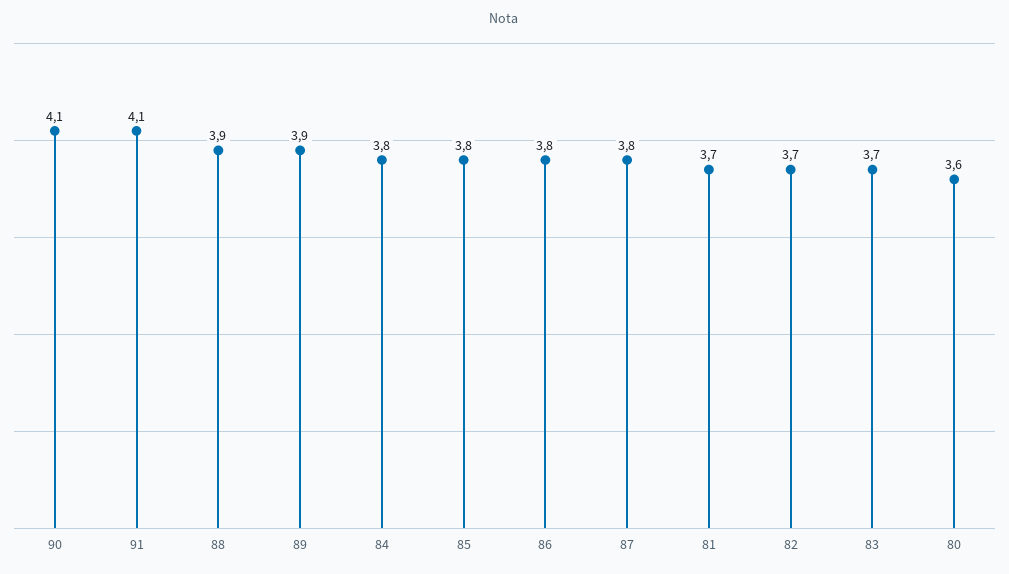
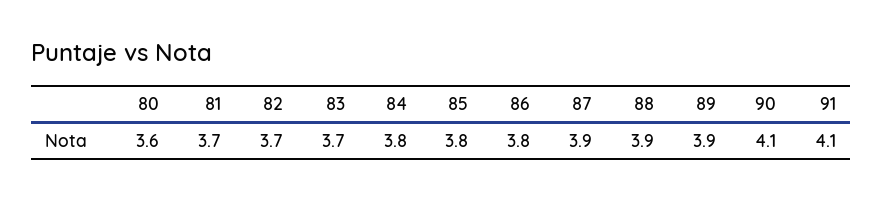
  {
    "90": 4.1,
    "91": 4.1,
    "88": 3.9,
    "89": 3.9,
    "84": 3.8,
    "85": 3.8,
    "86": 3.8,
-   "87": 3.8,
+   "87": 3.9,
    "81": 3.7,
    "82": 3.7,
    "83": 3.7,
    "80": 3.6
  }

